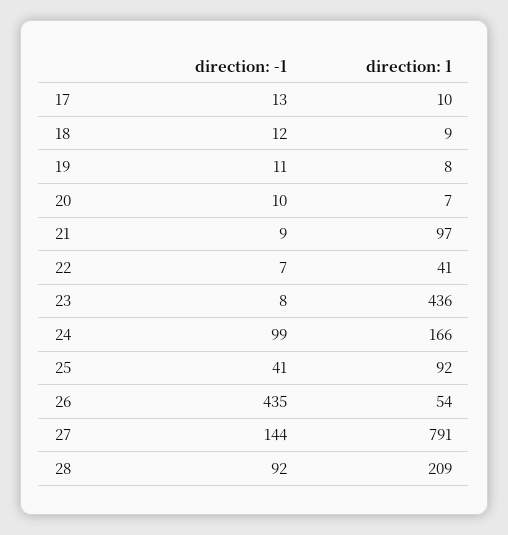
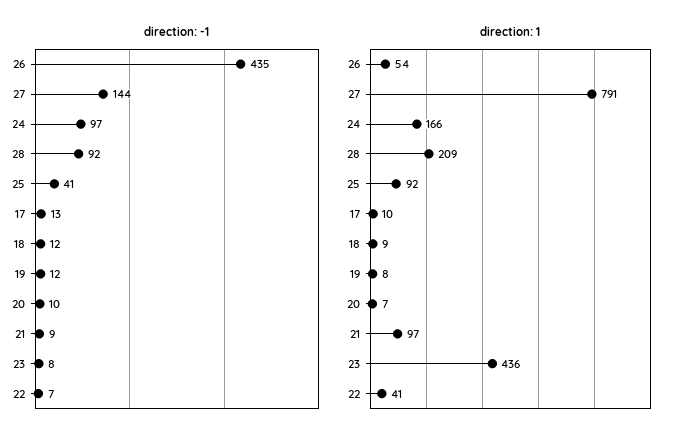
  {
    "direction: -1": {
      "17": 13,
      "18": 12,
-     "19": 11,
+     "19": 12,
      "20": 10,
      "21": 9,
      "22": 7,
      "23": 8,
-     "24": 99,
+     "24": 97,
      "25": 41,
      "26": 435,
      "27": 144,
      "28": 92
    },
    "direction: 1": {
      "17": 10,
      "18": 9,
      "19": 8,
      "20": 7,
      "21": 97,
      "22": 41,
      "23": 436,
      "24": 166,
      "25": 92,
      "26": 54,
      "27": 791,
      "28": 209
    }
  }

